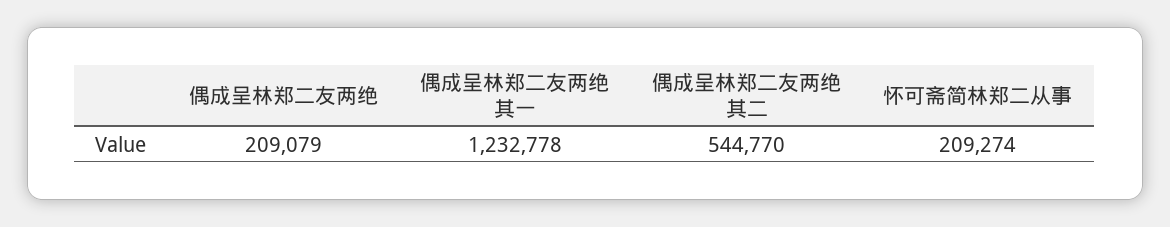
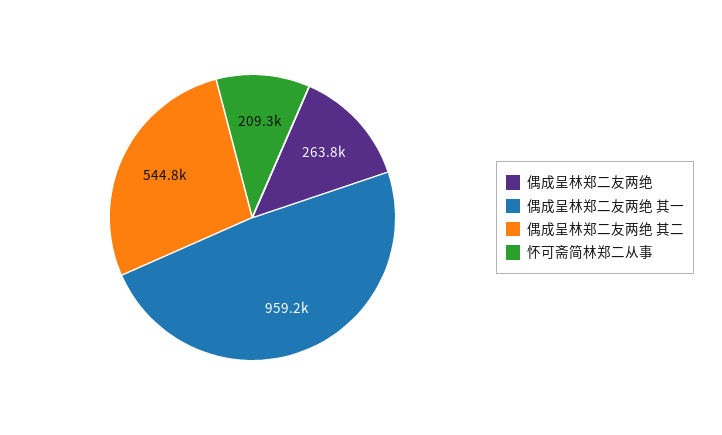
  {
-   "偶成呈林郑二友两绝": 209079,
+   "偶成呈林郑二友两绝": 263800,
-   "偶成呈林郑二友两绝 其一": 1232778,
+   "偶成呈林郑二友两绝 其一": 959200,
    "偶成呈林郑二友两绝 其二": 544770,
    "怀可斋简林郑二从事": 209274
  }

